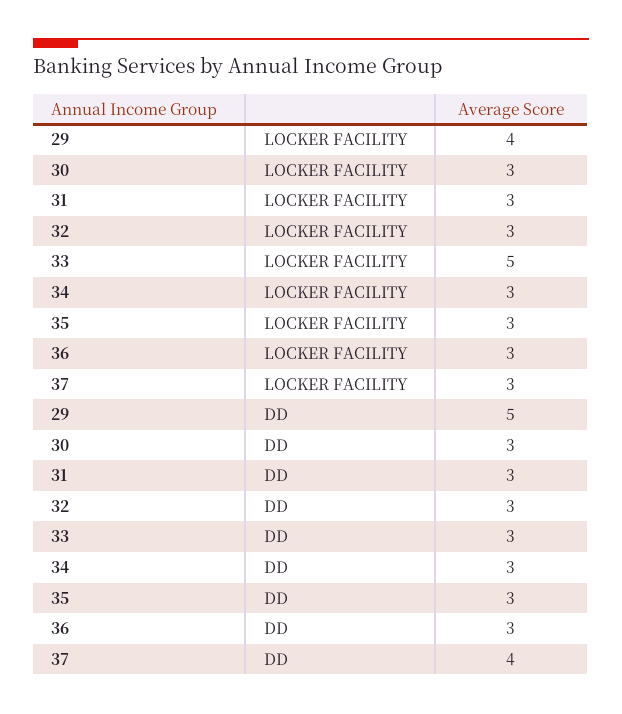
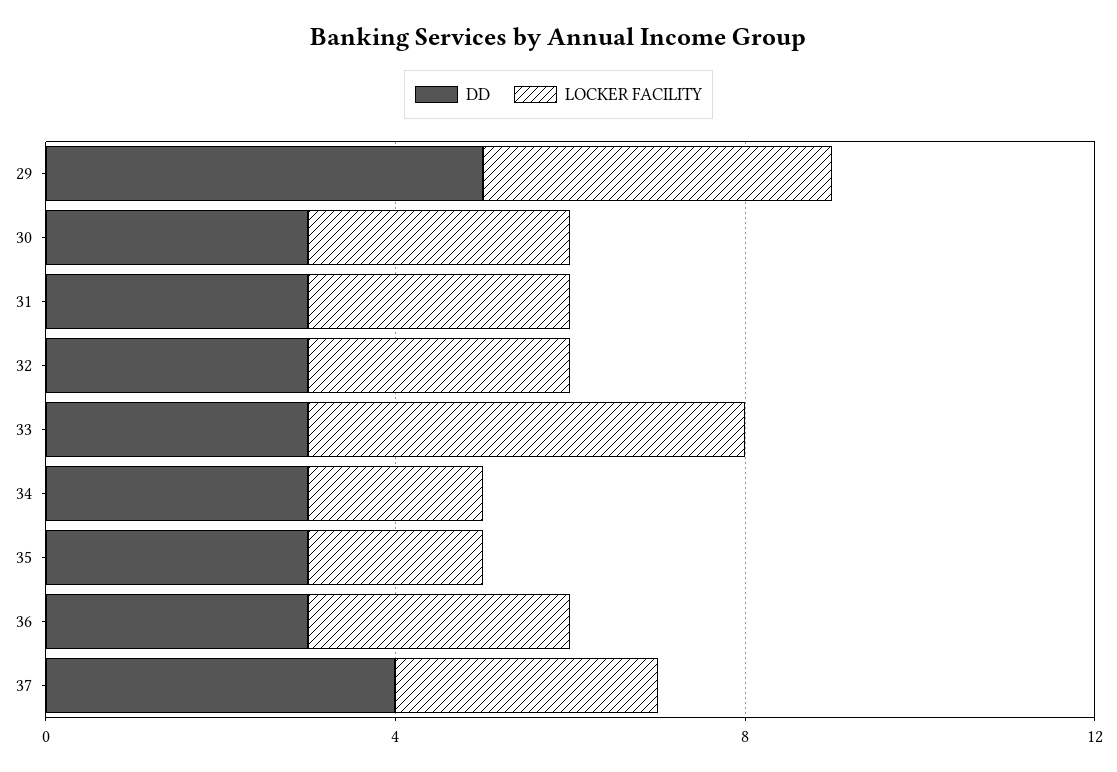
  {
    "LOCKER FACILITY": {
      "29": 4,
      "30": 3,
      "31": 3,
      "32": 3,
      "33": 5,
-     "34": 3,
+     "34": 2,
-     "35": 3,
+     "35": 2,
      "36": 3,
      "37": 3
    },
    "DD": {
      "29": 5,
      "30": 3,
      "31": 3,
      "32": 3,
      "33": 3,
      "34": 3,
      "35": 3,
      "36": 3,
      "37": 4
    }
  }

